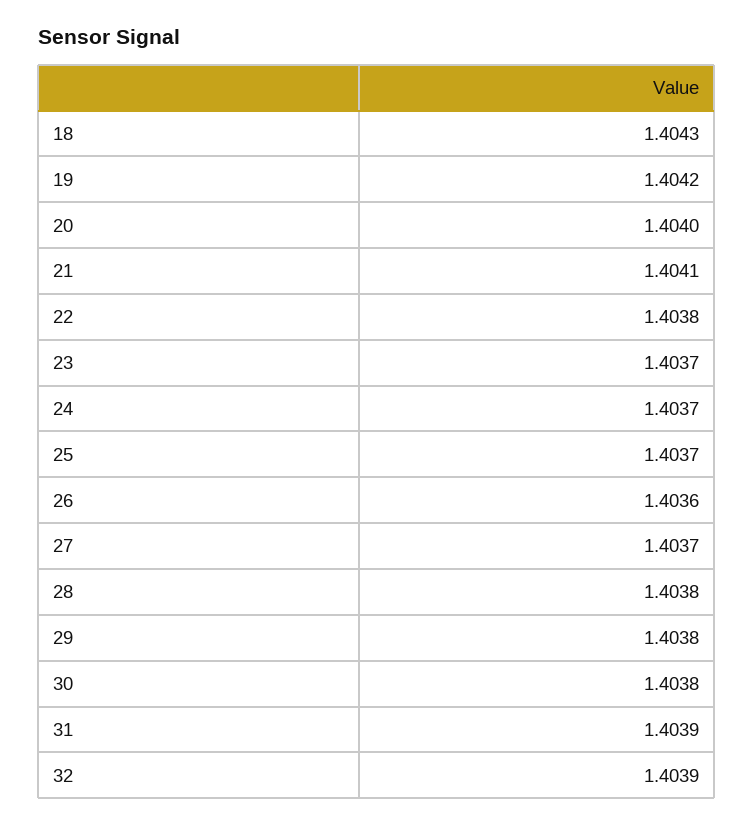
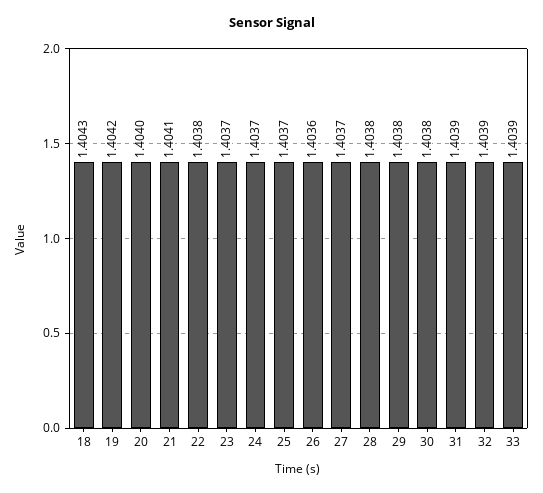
  {
    "18": 1.4043,
    "19": 1.4042,
    "20": 1.404,
    "21": 1.4041,
    "22": 1.4038,
    "23": 1.4037,
    "24": 1.4037,
    "25": 1.4037,
    "26": 1.4036,
    "27": 1.4037,
    "28": 1.4038,
    "29": 1.4038,
    "30": 1.4038,
    "31": 1.4039,
-   "32": 1.4039
+   "32": 1.4039,
+   "33": 1.4039
  }

